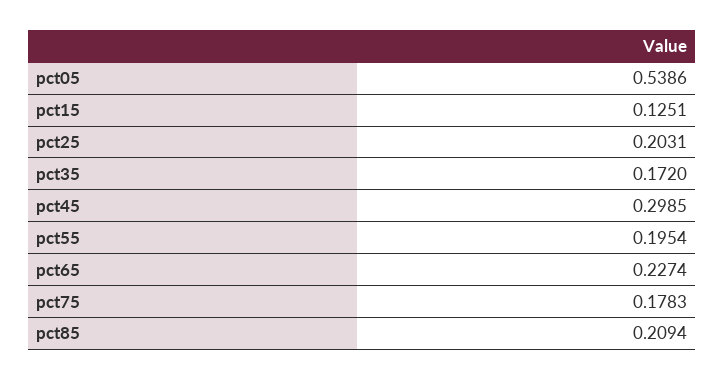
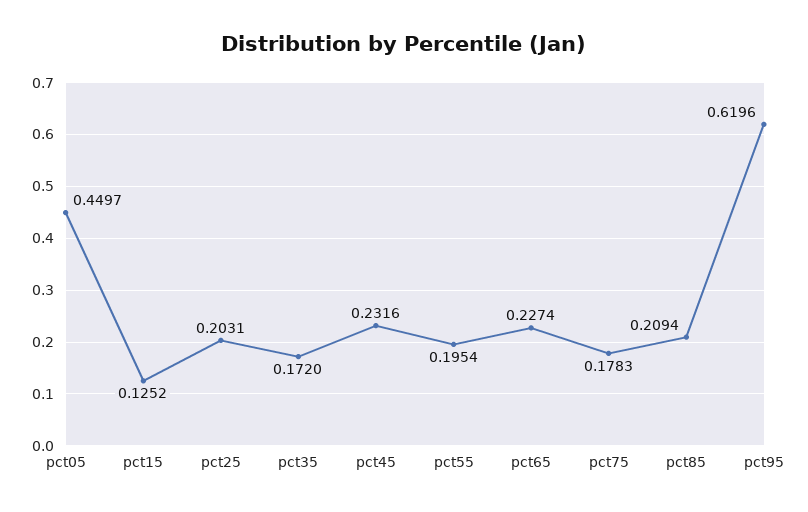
  {
-   "pct05": 0.5386,
+   "pct05": 0.4497,
-   "pct15": 0.1251,
+   "pct15": 0.1252,
    "pct25": 0.2031,
    "pct35": 0.172,
-   "pct45": 0.2985,
+   "pct45": 0.2316,
    "pct55": 0.1954,
    "pct65": 0.2274,
    "pct75": 0.1783,
-   "pct85": 0.2094
+   "pct85": 0.2094,
+   "pct95": 0.6196
  }

